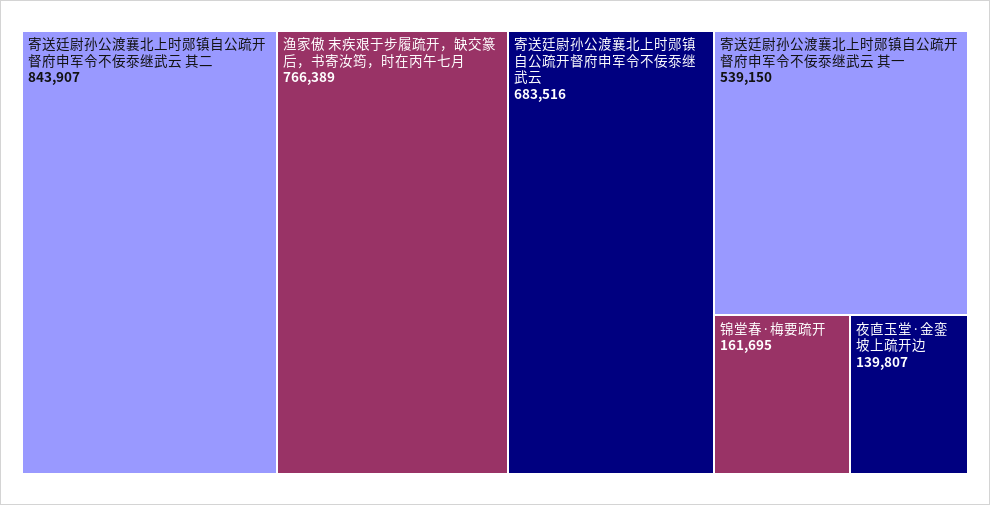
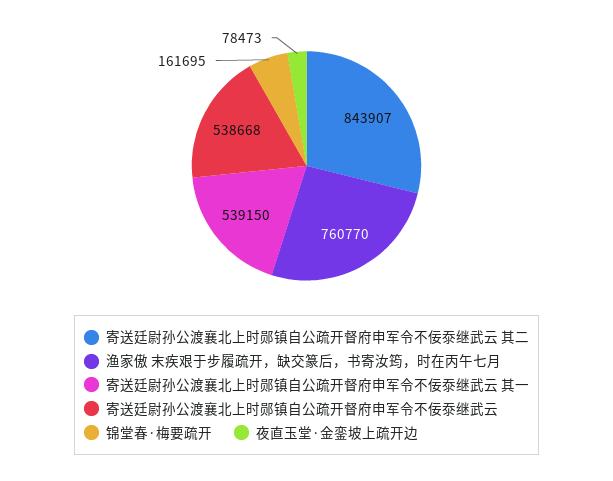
  {
    "寄送廷尉孙公渡襄北上时郧镇自公疏开督府申军令不佞沗继武云 其二": 843907,
-   "渔家傲 末疾艰于步履疏开，缺交篆后，书寄汝筠，时在丙午七月": 766389,
+   "渔家傲 末疾艰于步履疏开，缺交篆后，书寄汝筠，时在丙午七月": 760770,
-   "寄送廷尉孙公渡襄北上时郧镇自公疏开督府申军令不佞沗继武云": 683516,
+   "寄送廷尉孙公渡襄北上时郧镇自公疏开督府申军令不佞沗继武云": 538668,
    "寄送廷尉孙公渡襄北上时郧镇自公疏开督府申军令不佞沗继武云 其一": 539150,
    "锦堂春·梅要疏开": 161695,
-   "夜直玉堂·金銮坡上疏开边": 139807
+   "夜直玉堂·金銮坡上疏开边": 78473
  }

